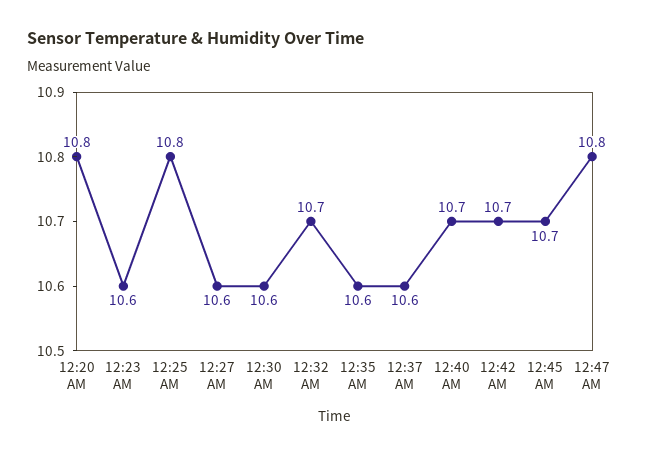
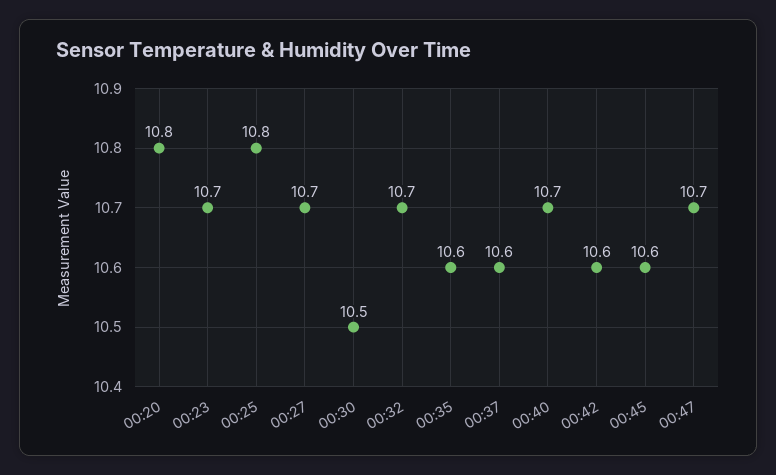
  {
    "12:20 AM": 10.8,
-   "12:23 AM": 10.6,
+   "12:23 AM": 10.7,
    "12:25 AM": 10.8,
-   "12:27 AM": 10.6,
+   "12:27 AM": 10.7,
-   "12:30 AM": 10.6,
+   "12:30 AM": 10.5,
    "12:32 AM": 10.7,
    "12:35 AM": 10.6,
    "12:37 AM": 10.6,
    "12:40 AM": 10.7,
-   "12:42 AM": 10.7,
+   "12:42 AM": 10.6,
-   "12:45 AM": 10.7,
+   "12:45 AM": 10.6,
-   "12:47 AM": 10.8
+   "12:47 AM": 10.7
  }

